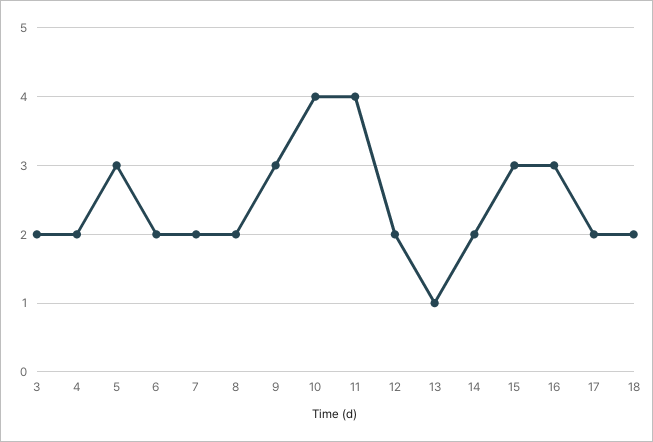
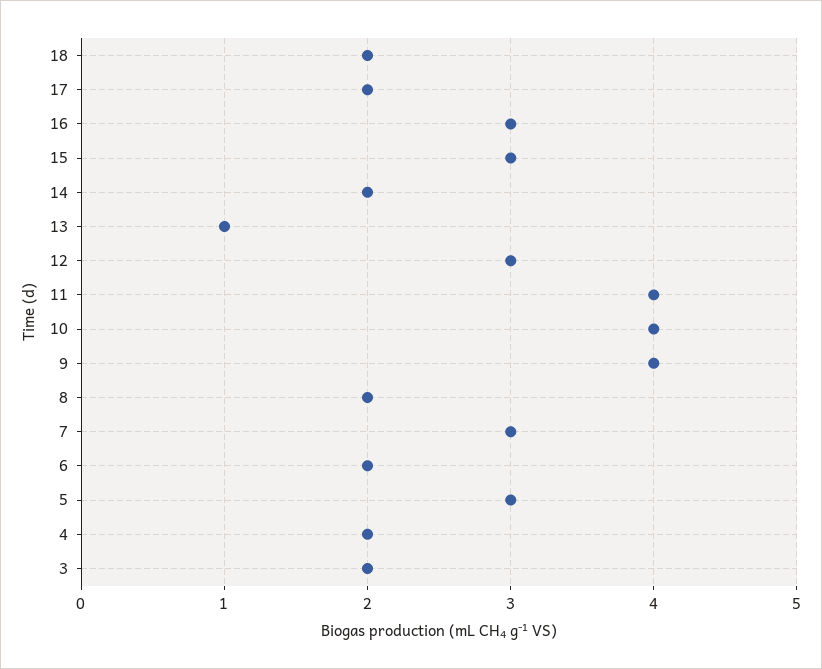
  {
    "3": 2,
    "4": 2,
    "5": 3,
    "6": 2,
-   "7": 2,
+   "7": 3,
    "8": 2,
-   "9": 3,
+   "9": 4,
    "10": 4,
    "11": 4,
-   "12": 2,
+   "12": 3,
    "13": 1,
    "14": 2,
    "15": 3,
    "16": 3,
    "17": 2,
    "18": 2
  }

